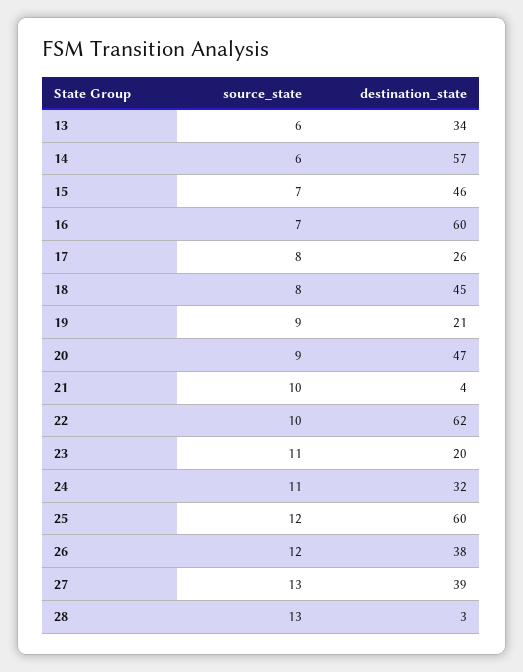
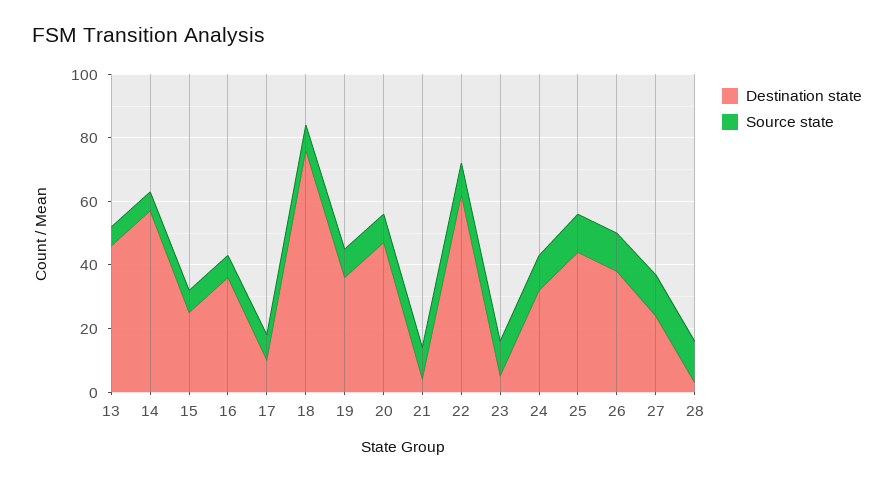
  {
    "source_state": {
      "13": 6,
      "14": 6,
      "15": 7,
      "16": 7,
      "17": 8,
      "18": 8,
      "19": 9,
      "20": 9,
      "21": 10,
      "22": 10,
      "23": 11,
      "24": 11,
      "25": 12,
      "26": 12,
      "27": 13,
      "28": 13
    },
    "destination_state": {
-     "13": 34,
+     "13": 45,
      "14": 57,
-     "15": 46,
+     "15": 25,
-     "16": 60,
+     "16": 35,
-     "17": 26,
+     "17": 10,
-     "18": 45,
+     "18": 75,
-     "19": 21,
+     "19": 35,
      "20": 47,
      "21": 4,
      "22": 62,
-     "23": 20,
+     "23": 5,
      "24": 32,
-     "25": 60,
+     "25": 45,
      "26": 38,
-     "27": 39,
+     "27": 25,
      "28": 3
    }
  }

